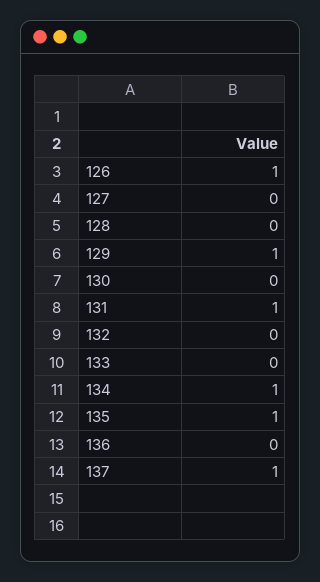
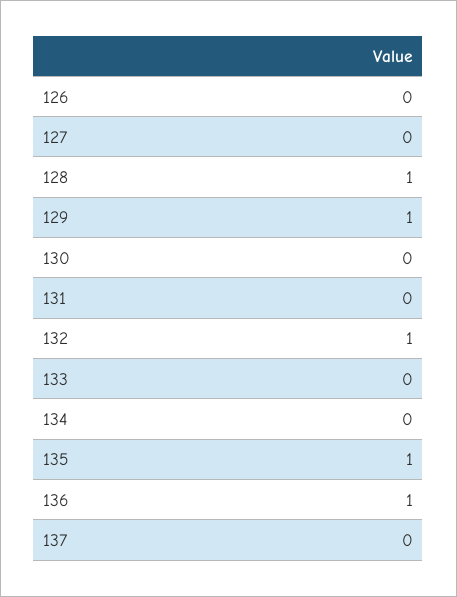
  {
-   "126": 1,
+   "126": 0,
    "127": 0,
-   "128": 0,
+   "128": 1,
    "129": 1,
    "130": 0,
-   "131": 1,
+   "131": 0,
-   "132": 0,
+   "132": 1,
    "133": 0,
-   "134": 1,
+   "134": 0,
    "135": 1,
-   "136": 0,
+   "136": 1,
-   "137": 1
+   "137": 0
  }

